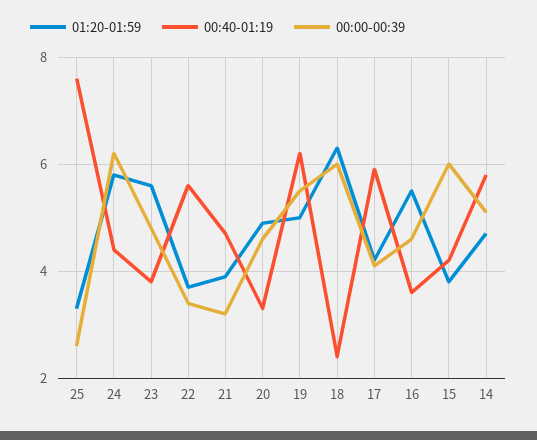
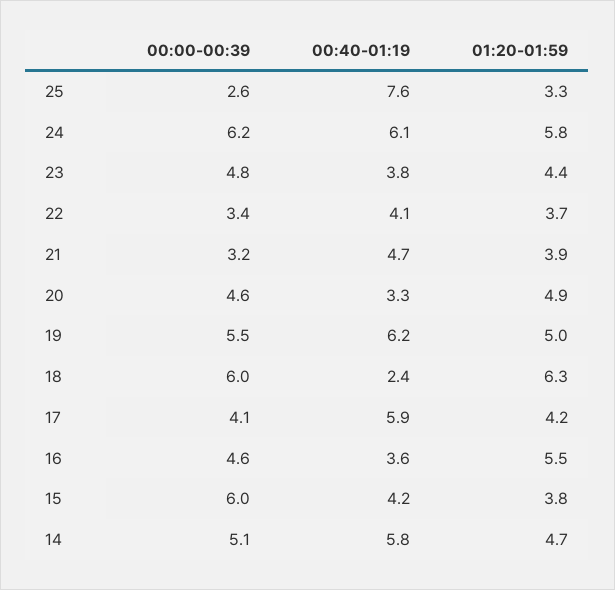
  {
    "01:20-01:59": {
      "25": 3.3,
      "24": 5.8,
-     "23": 5.5,
+     "23": 4.4,
      "22": 3.7,
      "21": 3.9,
      "20": 4.9,
      "19": 5,
      "18": 6.3,
      "17": 4.2,
      "16": 5.5,
      "15": 3.8,
      "14": 4.7
    },
    "00:40-01:19": {
      "25": 7.6,
-     "24": 4.5,
+     "24": 6.1,
      "23": 3.8,
-     "22": 5.5,
+     "22": 4.1,
      "21": 4.7,
      "20": 3.3,
      "19": 6.2,
      "18": 2.4,
      "17": 5.9,
      "16": 3.6,
      "15": 4.2,
      "14": 5.8
    },
    "00:00-00:39": {
      "25": 2.6,
      "24": 6.2,
      "23": 4.8,
      "22": 3.4,
      "21": 3.2,
      "20": 4.6,
      "19": 5.5,
      "18": 6,
      "17": 4.1,
      "16": 4.6,
      "15": 6,
      "14": 5.1
    }
  }

